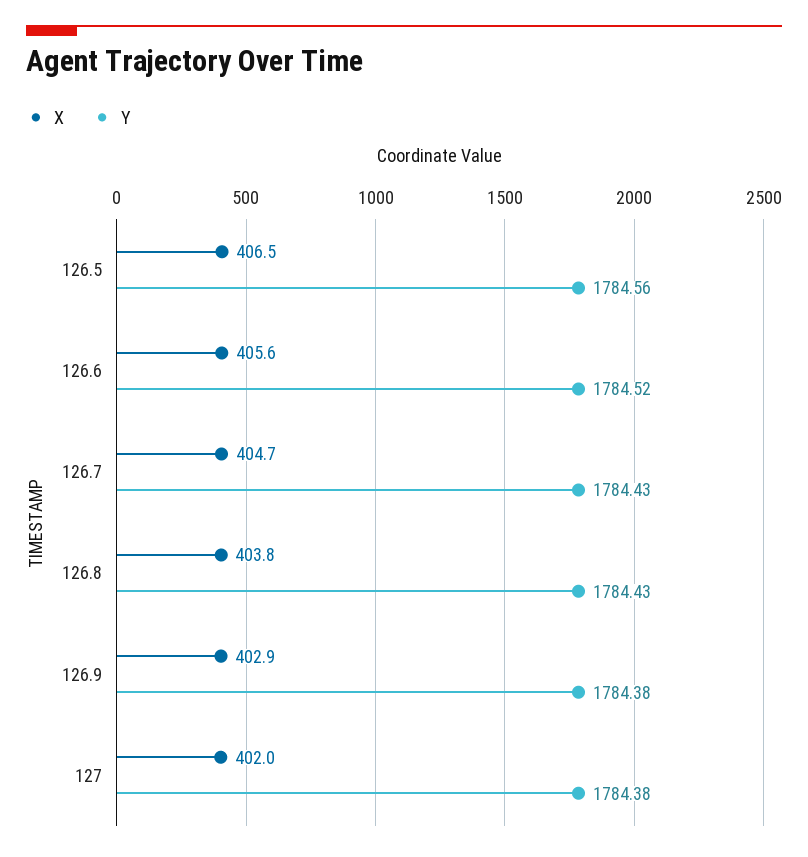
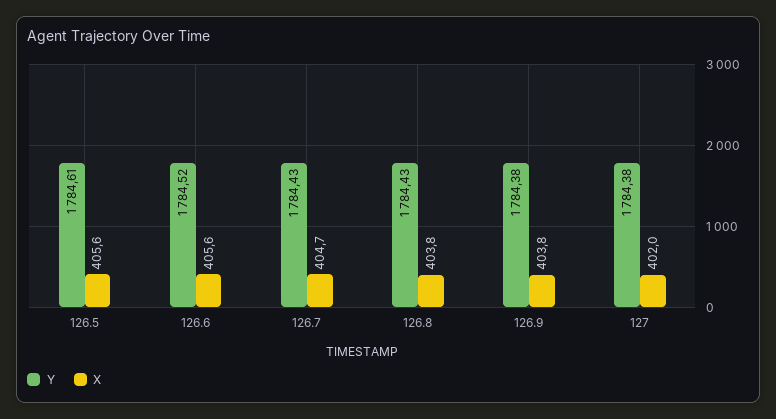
  {
    "X": {
-     "126.5": 406.5,
+     "126.5": 405.6,
      "126.6": 405.6,
      "126.7": 404.7,
      "126.8": 403.8,
-     "126.9": 402.9,
+     "126.9": 403.8,
      "127": 402
    },
    "Y": {
-     "126.5": 1784.56,
+     "126.5": 1784.61,
      "126.6": 1784.52,
      "126.7": 1784.43,
      "126.8": 1784.43,
      "126.9": 1784.38,
      "127": 1784.38
    }
  }

